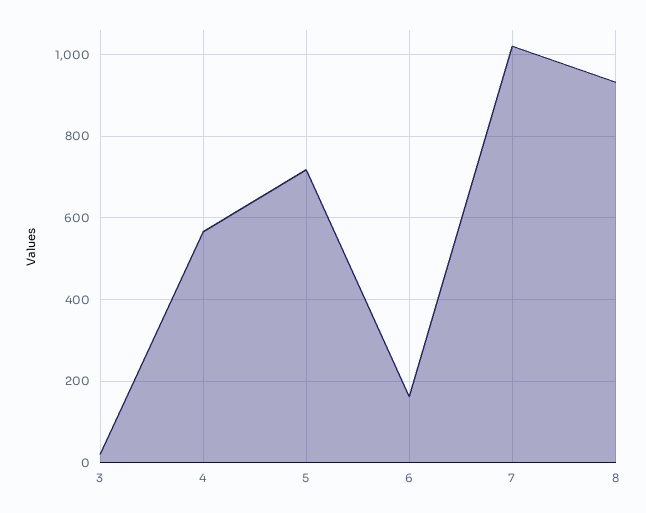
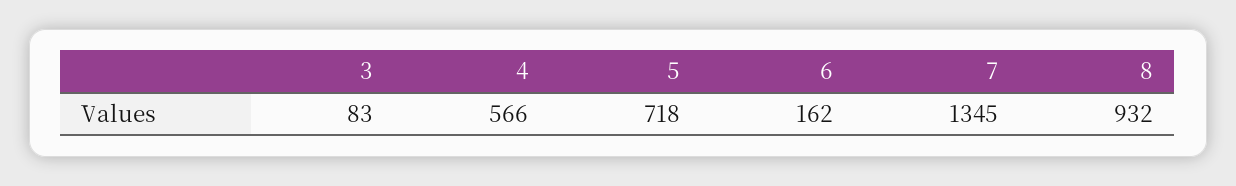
  {
-   "3": 20,
+   "3": 83,
    "4": 566,
    "5": 718,
    "6": 162,
-   "7": 1020,
+   "7": 1345,
    "8": 932
  }

